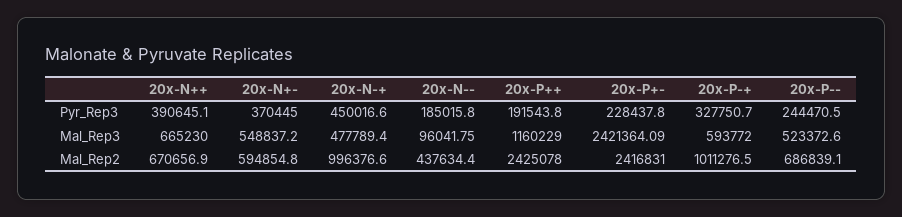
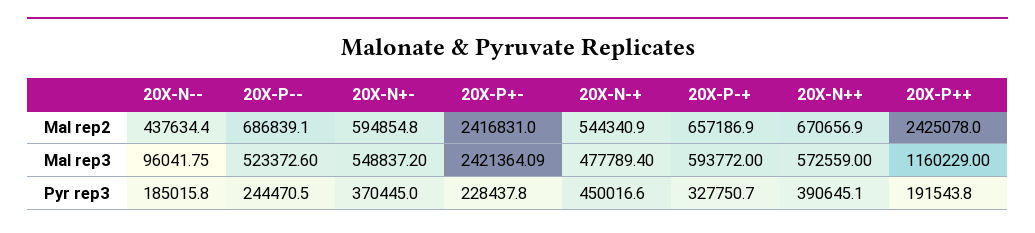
  {
    "20x-N++": {
      "Pyr_Rep3": 390645.1,
-     "Mal_Rep3": 665230,
+     "Mal_Rep3": 572559,
      "Mal_Rep2": 670656.9
    },
    "20x-N+-": {
      "Pyr_Rep3": 370445,
      "Mal_Rep3": 548837.2,
      "Mal_Rep2": 594854.8
    },
    "20x-N-+": {
      "Pyr_Rep3": 450016.6,
      "Mal_Rep3": 477789.4,
-     "Mal_Rep2": 996376.6
+     "Mal_Rep2": 544340.9
    },
    "20x-N--": {
      "Pyr_Rep3": 185015.8,
      "Mal_Rep3": 96041.75,
      "Mal_Rep2": 437634.4
    },
    "20x-P++": {
      "Pyr_Rep3": 191543.8,
      "Mal_Rep3": 1160229,
      "Mal_Rep2": 2425078
    },
    "20x-P+-": {
      "Pyr_Rep3": 228437.8,
      "Mal_Rep3": 2421364.09,
      "Mal_Rep2": 2416831
    },
    "20x-P-+": {
      "Pyr_Rep3": 327750.7,
      "Mal_Rep3": 593772,
-     "Mal_Rep2": 1011276.5
+     "Mal_Rep2": 657186.9
    },
    "20x-P--": {
      "Pyr_Rep3": 244470.5,
      "Mal_Rep3": 523372.6,
      "Mal_Rep2": 686839.1
    }
  }

